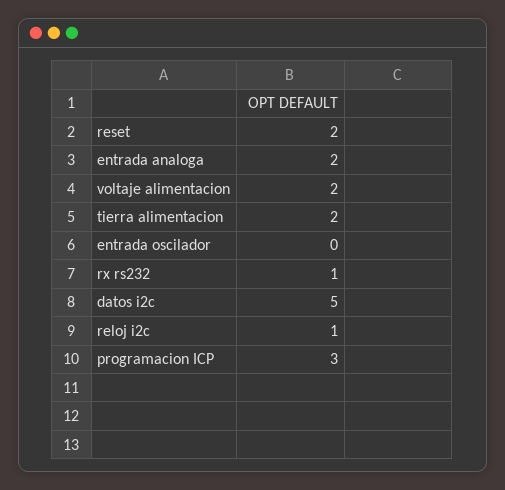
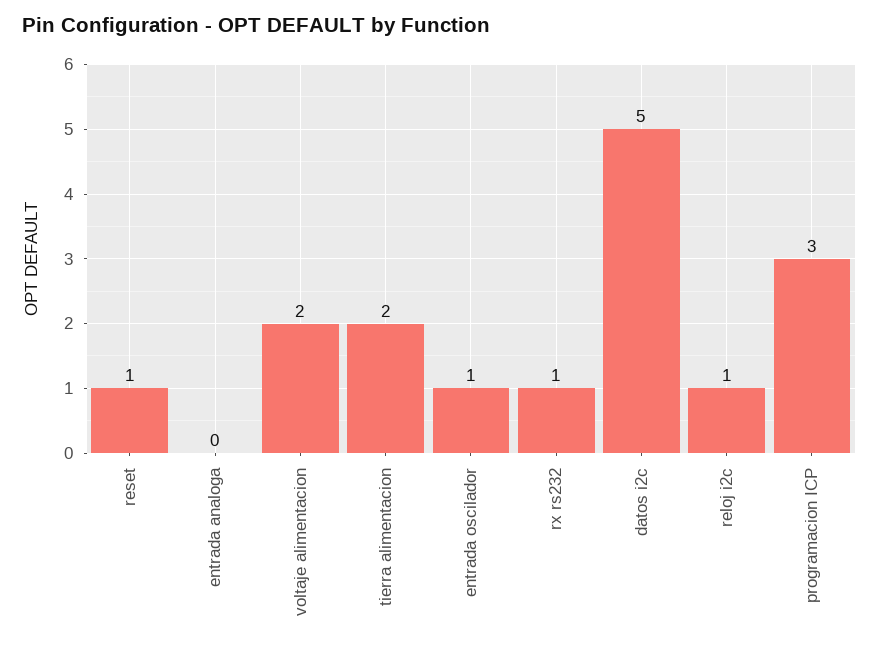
  {
-   "reset": 2,
+   "reset": 1,
-   "entrada analoga": 2,
+   "entrada analoga": 0,
    "voltaje alimentacion": 2,
    "tierra alimentacion": 2,
-   "entrada oscilador": 0,
+   "entrada oscilador": 1,
    "rx rs232": 1,
    "datos i2c": 5,
    "reloj i2c": 1,
    "programacion ICP": 3
  }

